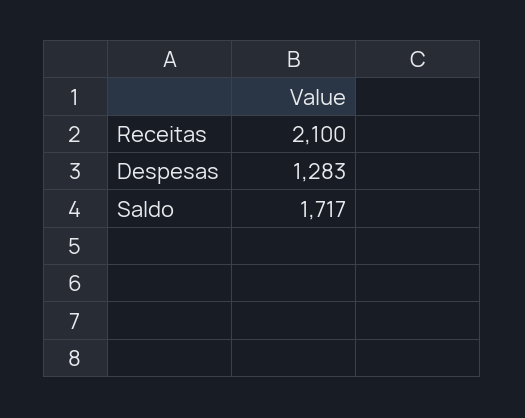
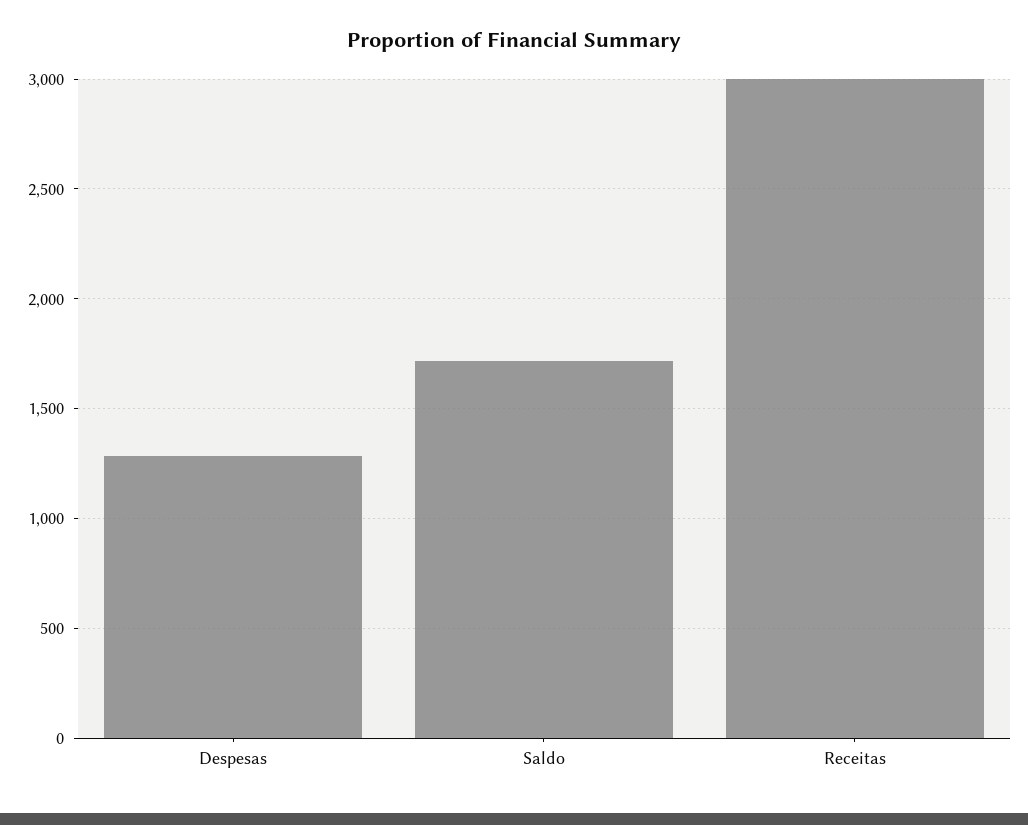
  {
-   "Receitas": 2100,
+   "Receitas": 3000,
    "Despesas": 1283,
    "Saldo": 1717
  }

